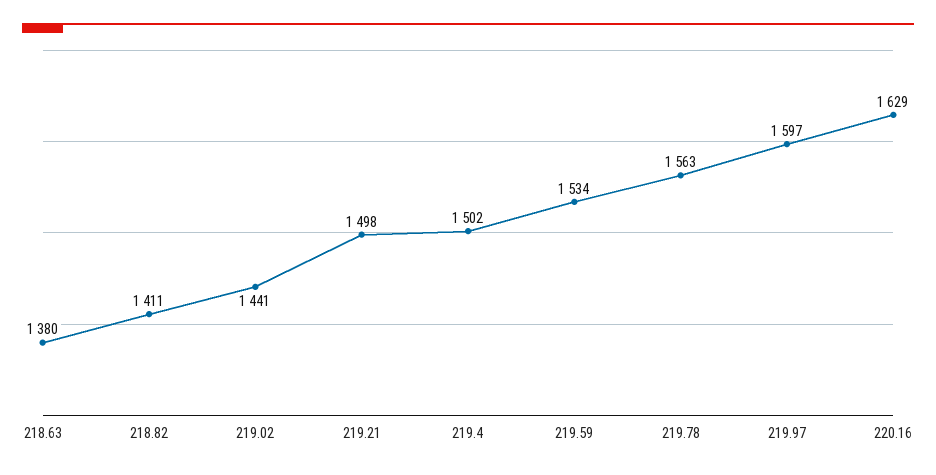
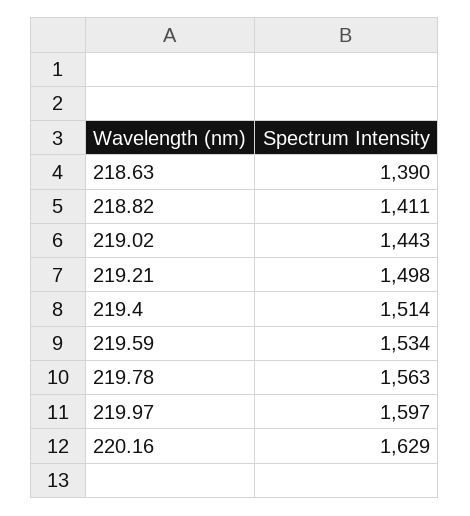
  {
-   "218.63": 1380,
+   "218.63": 1390,
    "218.82": 1411,
-   "219.02": 1441,
+   "219.02": 1443,
    "219.21": 1498,
-   "219.4": 1502,
+   "219.4": 1514,
    "219.59": 1534,
    "219.78": 1563,
    "219.97": 1597,
    "220.16": 1629
  }

